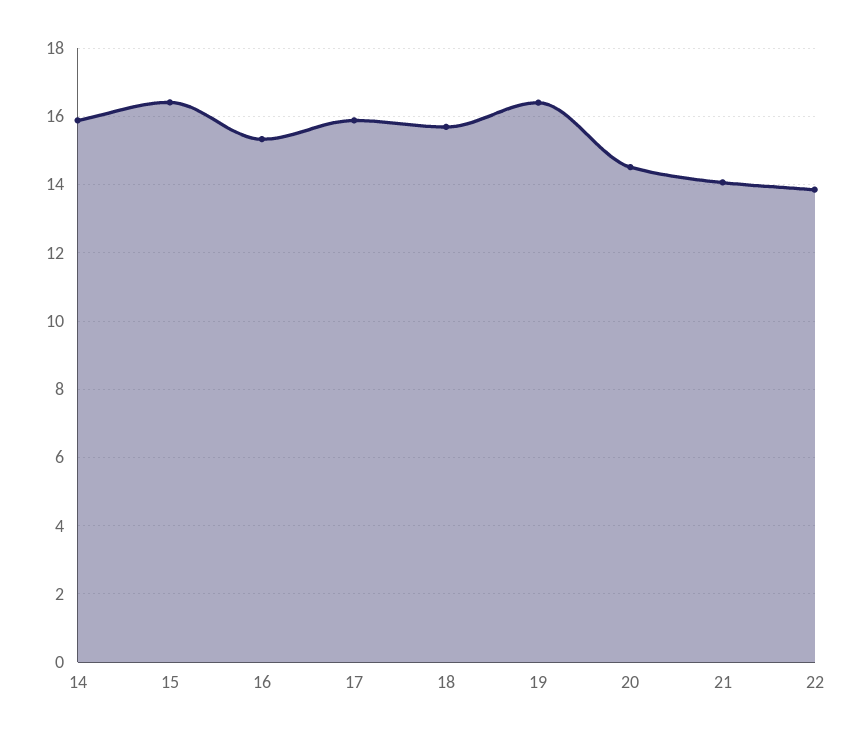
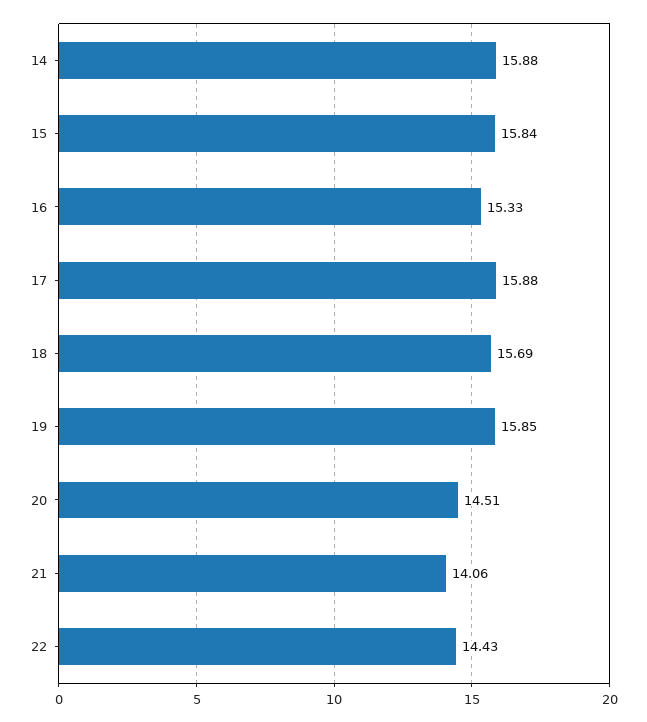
  {
    "14": 15.88,
-   "15": 16.4,
+   "15": 15.84,
    "16": 15.33,
    "17": 15.88,
    "18": 15.69,
-   "19": 16.4,
+   "19": 15.85,
    "20": 14.51,
    "21": 14.06,
-   "22": 13.8
+   "22": 14.43
  }

